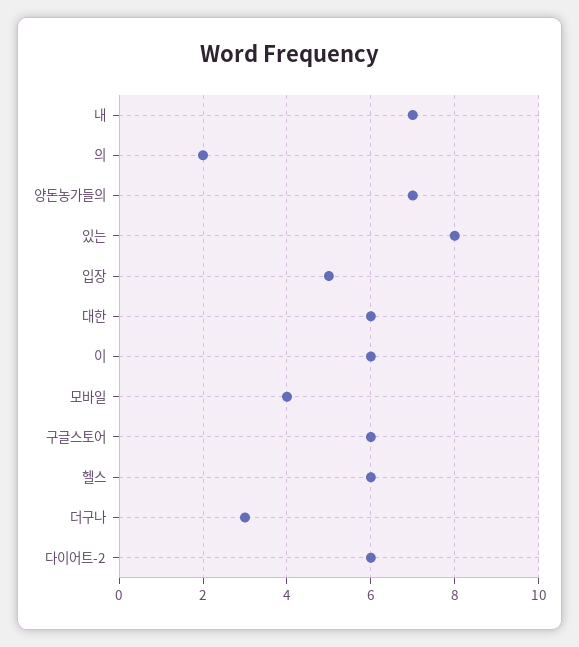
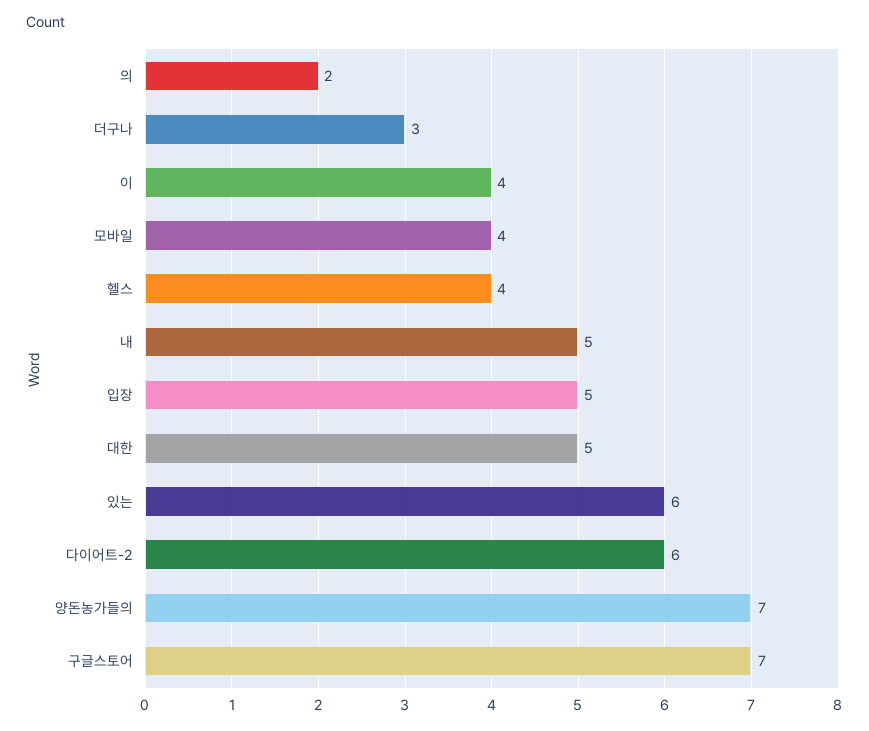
  {
-   "내": 7,
+   "내": 5,
    "의": 2,
    "양돈농가들의": 7,
-   "있는": 8,
+   "있는": 6,
    "입장": 5,
-   "대한": 6,
+   "대한": 5,
-   "이": 6,
+   "이": 4,
    "모바일": 4,
-   "구글스토어": 6,
+   "구글스토어": 7,
-   "헬스": 6,
+   "헬스": 4,
    "더구나": 3,
    "다이어트-2": 6
  }

